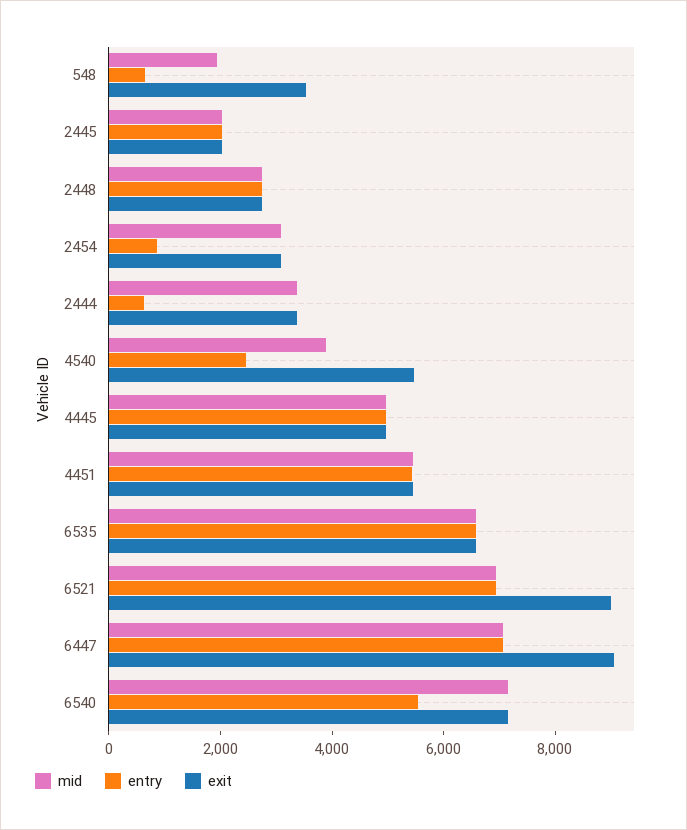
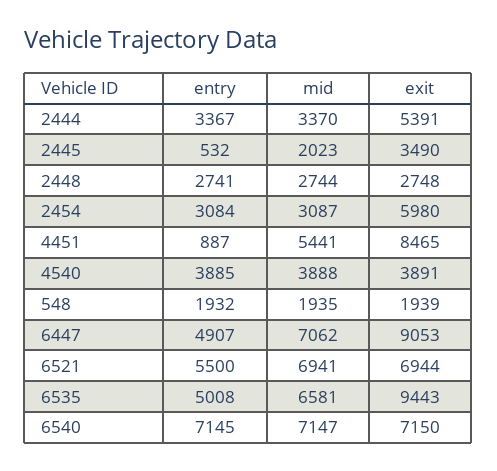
  {
    "mid": {
      "548": 1935,
      "2445": 2023,
      "2448": 2744,
      "2454": 3087,
      "2444": 3370,
      "4540": 3888,
-     "4445": 5000,
      "4451": 5441,
      "6535": 6581,
      "6521": 6941,
      "6447": 7062,
      "6540": 7147
    },
    "entry": {
-     "548": 500,
+     "548": 1932,
-     "2445": 2000,
+     "2445": 532,
      "2448": 2741,
-     "2454": 1000,
+     "2454": 3084,
-     "2444": 500,
+     "2444": 3367,
-     "4540": 2500,
+     "4540": 3885,
-     "4445": 5000,
-     "4451": 5500,
+     "4451": 887,
-     "6535": 6500,
+     "6535": 5008,
-     "6521": 7000,
+     "6521": 5500,
-     "6447": 7000,
+     "6447": 4907,
-     "6540": 5500
+     "6540": 7145
    },
    "exit": {
-     "548": 3500,
+     "548": 1939,
-     "2445": 2000,
+     "2445": 3490,
      "2448": 2748,
-     "2454": 3000,
+     "2454": 5980,
-     "2444": 3500,
+     "2444": 5391,
-     "4540": 5500,
+     "4540": 3891,
-     "4445": 5000,
-     "4451": 5500,
+     "4451": 8465,
-     "6535": 6500,
+     "6535": 9443,
-     "6521": 9000,
+     "6521": 6944,
      "6447": 9053,
      "6540": 7150
    }
  }

